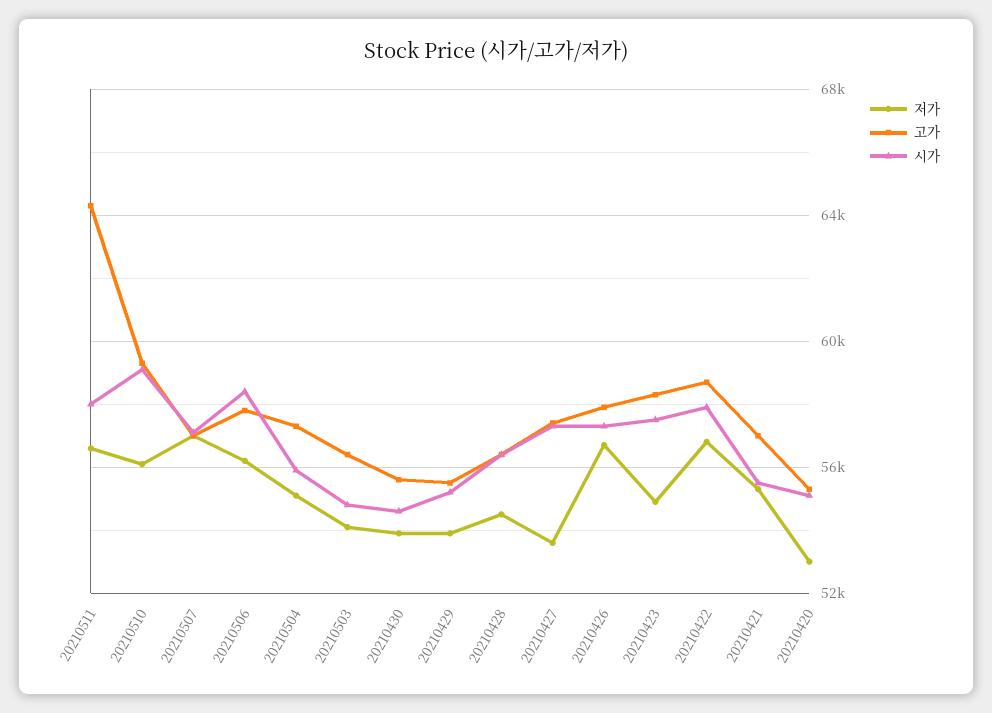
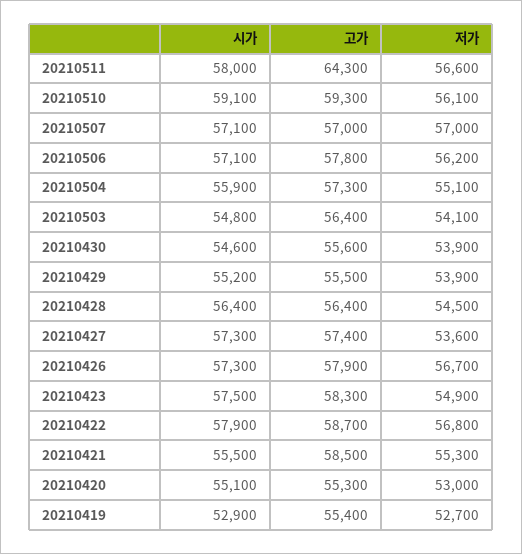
  {
    "저가": {
      "20210511": 56600,
      "20210510": 56100,
      "20210507": 57000,
      "20210506": 56200,
      "20210504": 55100,
      "20210503": 54100,
      "20210430": 53900,
      "20210429": 53900,
      "20210428": 54500,
      "20210427": 53600,
      "20210426": 56700,
      "20210423": 54900,
      "20210422": 56800,
      "20210421": 55300,
-     "20210420": 53000
+     "20210420": 53000,
+     "20210419": 52700
    },
    "고가": {
      "20210511": 64300,
      "20210510": 59300,
      "20210507": 57000,
      "20210506": 57800,
      "20210504": 57300,
      "20210503": 56400,
      "20210430": 55600,
      "20210429": 55500,
      "20210428": 56400,
      "20210427": 57400,
      "20210426": 57900,
      "20210423": 58300,
      "20210422": 58700,
-     "20210421": 57000,
+     "20210421": 58500,
-     "20210420": 55300
+     "20210420": 55300,
+     "20210419": 55400
    },
    "시가": {
      "20210511": 58000,
      "20210510": 59100,
      "20210507": 57100,
-     "20210506": 58500,
+     "20210506": 57100,
      "20210504": 55900,
      "20210503": 54800,
      "20210430": 54600,
      "20210429": 55200,
      "20210428": 56400,
      "20210427": 57300,
      "20210426": 57300,
      "20210423": 57500,
      "20210422": 57900,
      "20210421": 55500,
-     "20210420": 55100
+     "20210420": 55100,
+     "20210419": 52900
    }
  }

